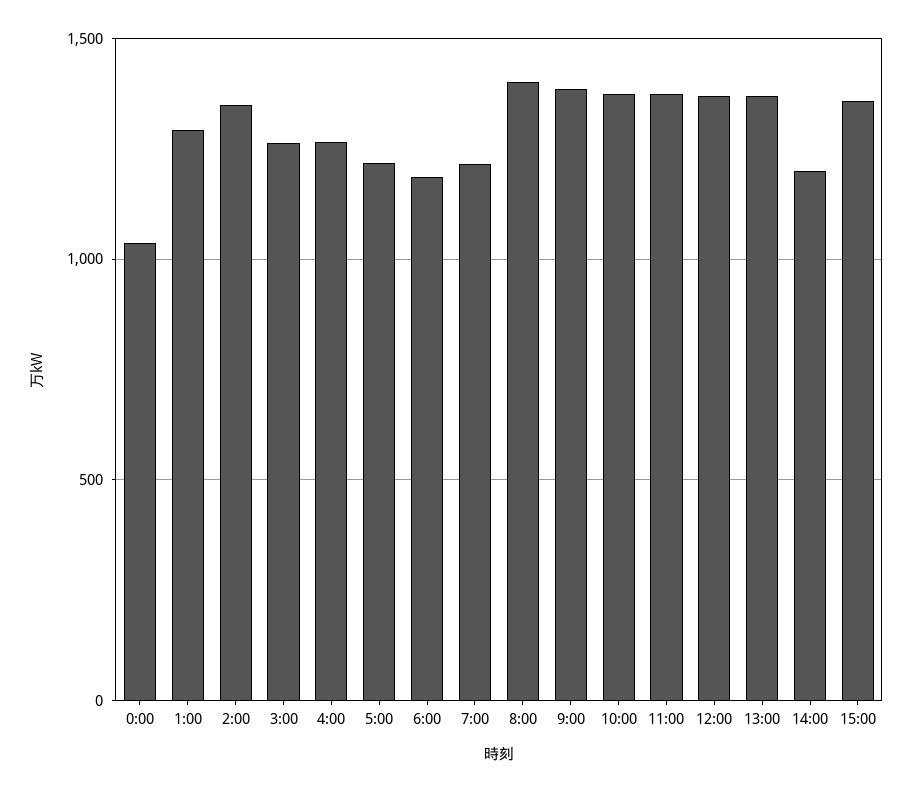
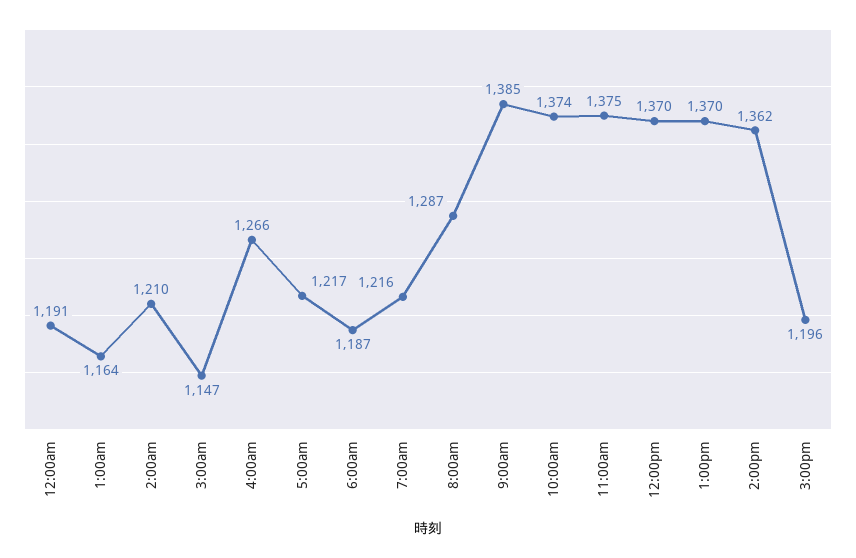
  {
-   "0:00": 1050,
+   "0:00": 1191,
-   "1:00": 1300,
+   "1:00": 1164,
-   "2:00": 1350,
+   "2:00": 1210,
-   "3:00": 1250,
+   "3:00": 1147,
    "4:00": 1266,
    "5:00": 1217,
    "6:00": 1187,
    "7:00": 1216,
-   "8:00": 1400,
+   "8:00": 1287,
    "9:00": 1385,
    "10:00": 1374,
    "11:00": 1375,
    "12:00": 1370,
    "13:00": 1370,
-   "14:00": 1200,
+   "14:00": 1362,
-   "15:00": 1350
+   "15:00": 1196
  }

